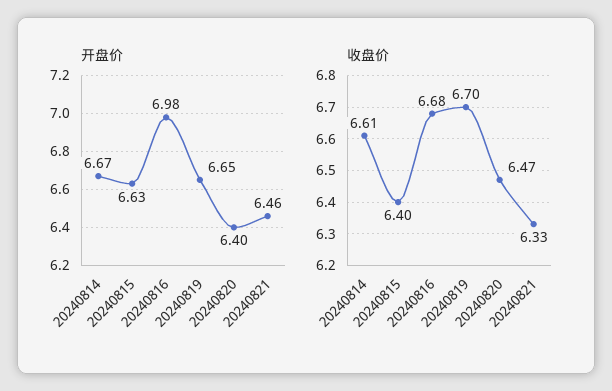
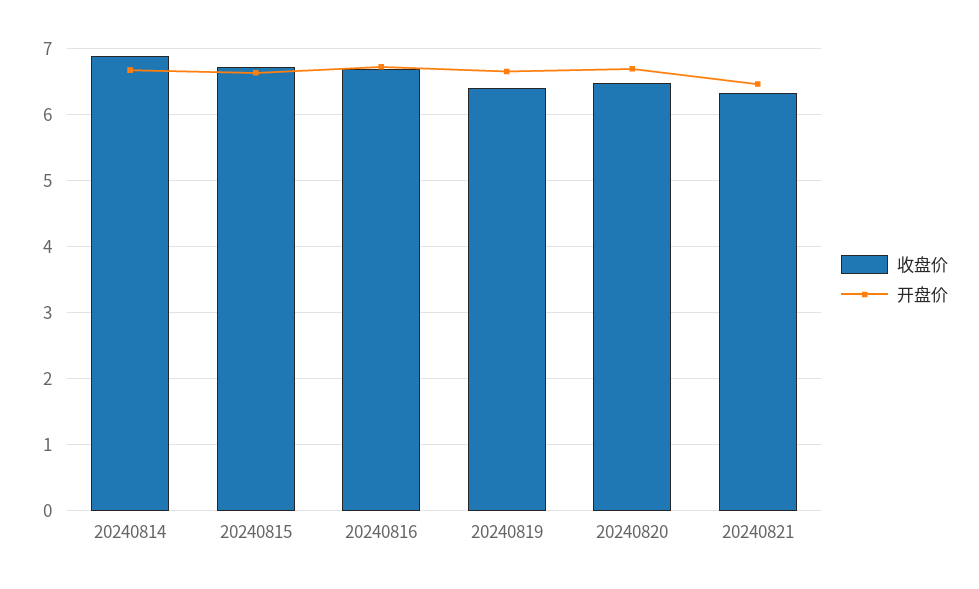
  {
    "开盘价": {
      "20240814": 6.67,
      "20240815": 6.63,
-     "20240816": 6.98,
+     "20240816": 6.7,
      "20240819": 6.65,
-     "20240820": 6.4,
+     "20240820": 6.7,
      "20240821": 6.46
    },
    "收盘价": {
-     "20240814": 6.61,
+     "20240814": 6.9,
-     "20240815": 6.4,
+     "20240815": 6.7,
      "20240816": 6.68,
-     "20240819": 6.7,
+     "20240819": 6.4,
      "20240820": 6.47,
      "20240821": 6.33
    }
  }

